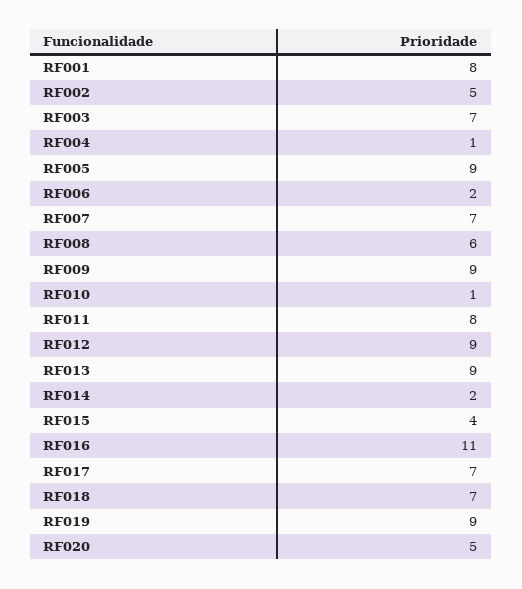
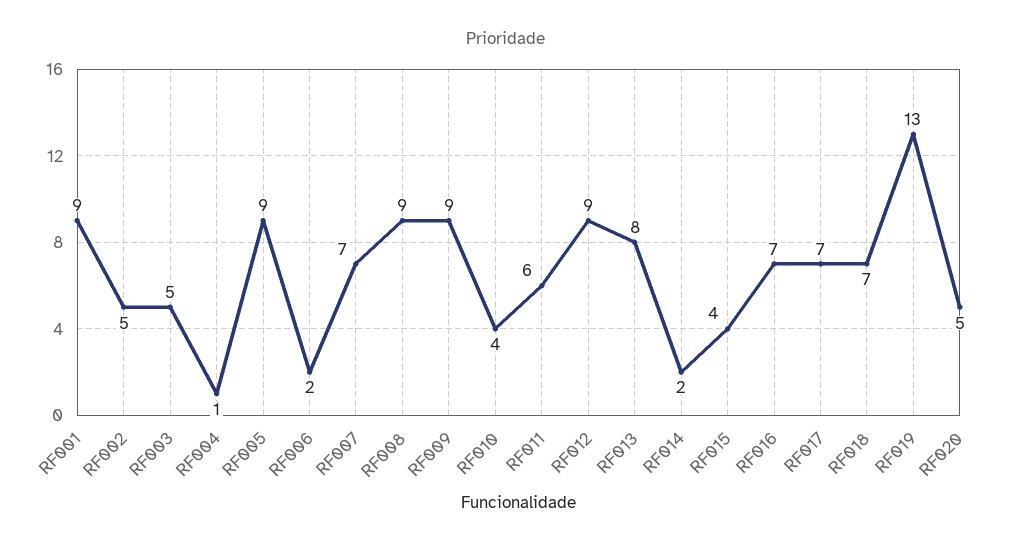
  {
-   "RF001": 8,
+   "RF001": 9,
    "RF002": 5,
-   "RF003": 7,
+   "RF003": 5,
    "RF004": 1,
    "RF005": 9,
    "RF006": 2,
    "RF007": 7,
-   "RF008": 6,
+   "RF008": 9,
    "RF009": 9,
-   "RF010": 1,
+   "RF010": 4,
-   "RF011": 8,
+   "RF011": 6,
    "RF012": 9,
-   "RF013": 9,
+   "RF013": 8,
    "RF014": 2,
    "RF015": 4,
-   "RF016": 11,
+   "RF016": 7,
    "RF017": 7,
    "RF018": 7,
-   "RF019": 9,
+   "RF019": 13,
    "RF020": 5
  }

